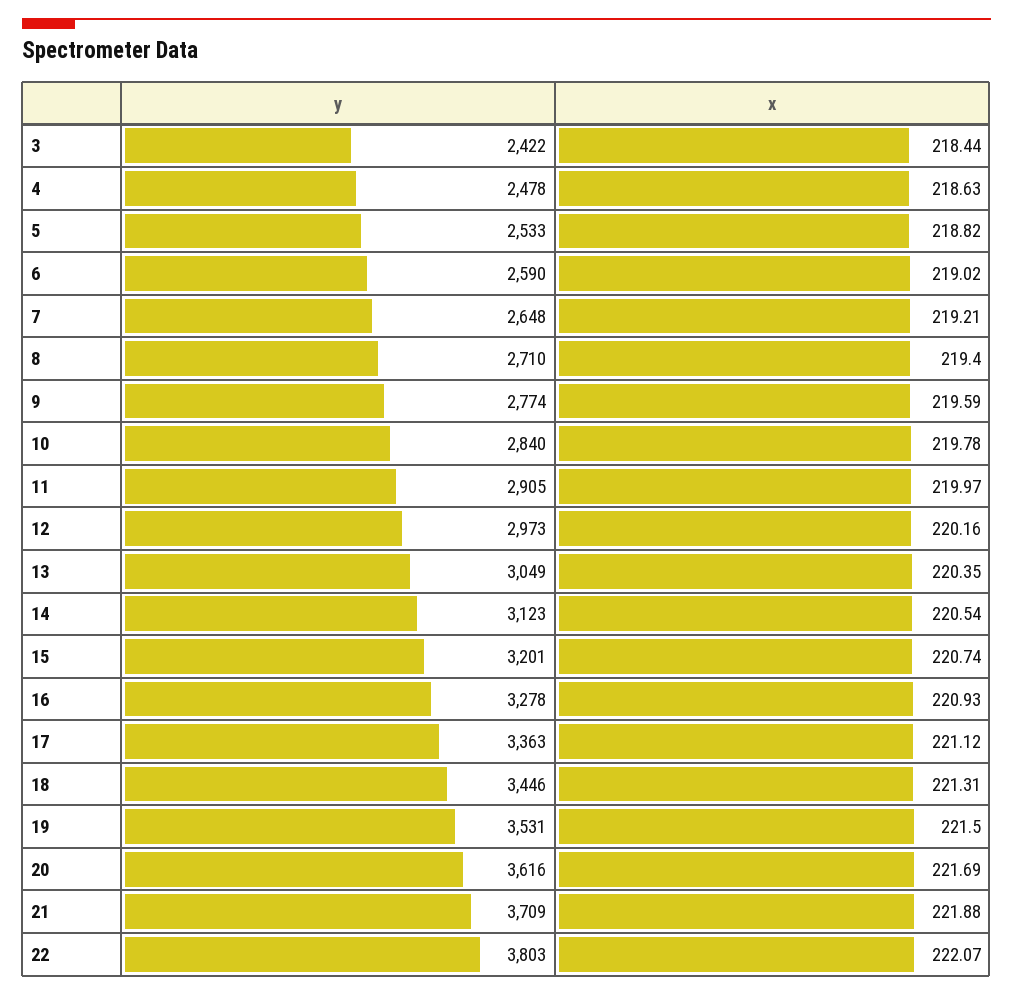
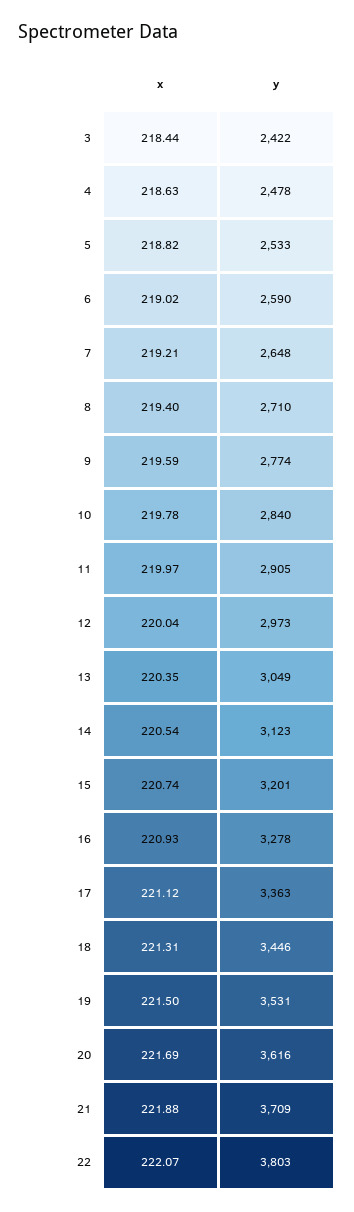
  {
    "y": {
      "3": 2422,
      "4": 2478,
      "5": 2533,
      "6": 2590,
      "7": 2648,
      "8": 2710,
      "9": 2774,
      "10": 2840,
      "11": 2905,
      "12": 2973,
      "13": 3049,
      "14": 3123,
      "15": 3201,
      "16": 3278,
      "17": 3363,
      "18": 3446,
      "19": 3531,
      "20": 3616,
      "21": 3709,
      "22": 3803
    },
    "x": {
      "3": 218.44,
      "4": 218.63,
      "5": 218.82,
      "6": 219.02,
      "7": 219.21,
      "8": 219.4,
      "9": 219.59,
      "10": 219.78,
      "11": 219.97,
-     "12": 220.16,
+     "12": 220.04,
      "13": 220.35,
      "14": 220.54,
      "15": 220.74,
      "16": 220.93,
      "17": 221.12,
      "18": 221.31,
      "19": 221.5,
      "20": 221.69,
      "21": 221.88,
      "22": 222.07
    }
  }

